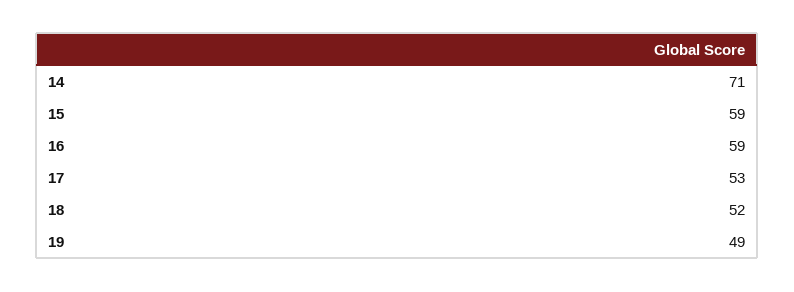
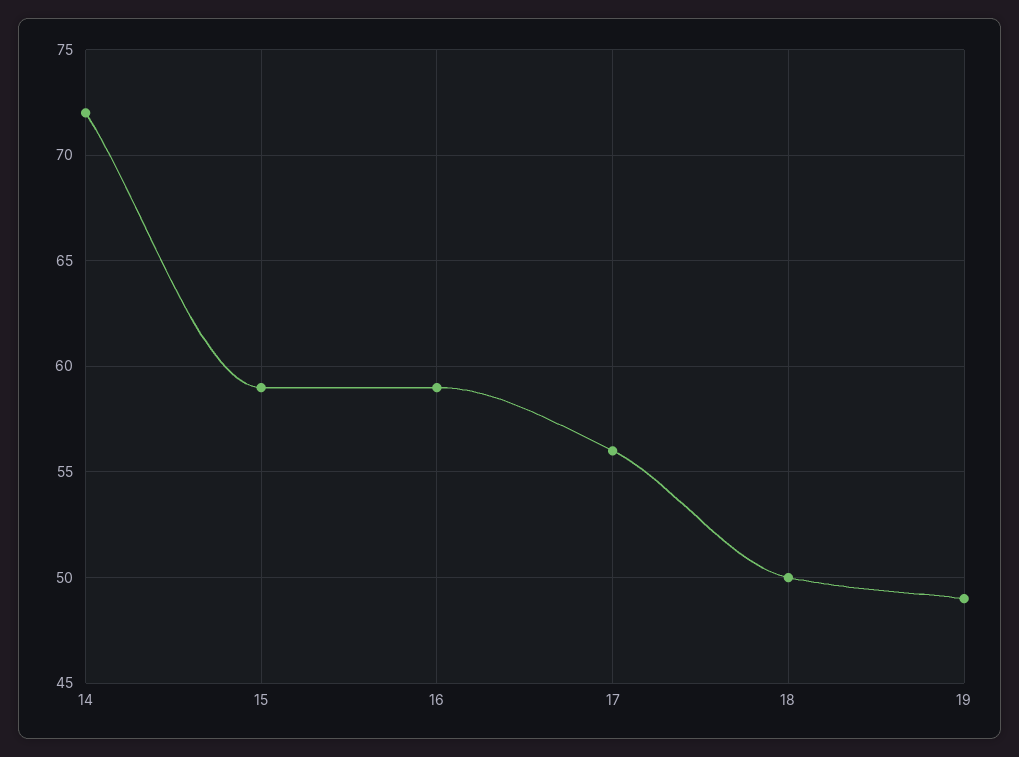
  {
-   "14": 71,
+   "14": 72,
    "15": 59,
    "16": 59,
-   "17": 53,
+   "17": 56,
-   "18": 52,
+   "18": 50,
    "19": 49
  }

